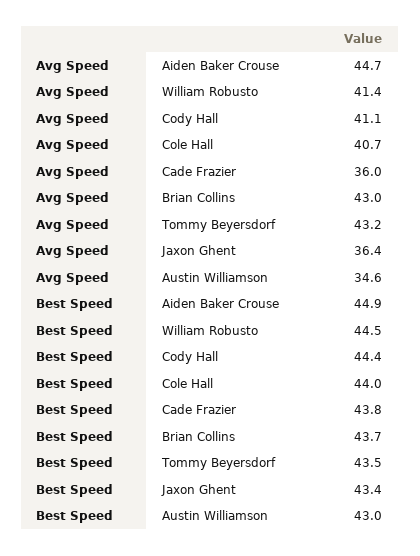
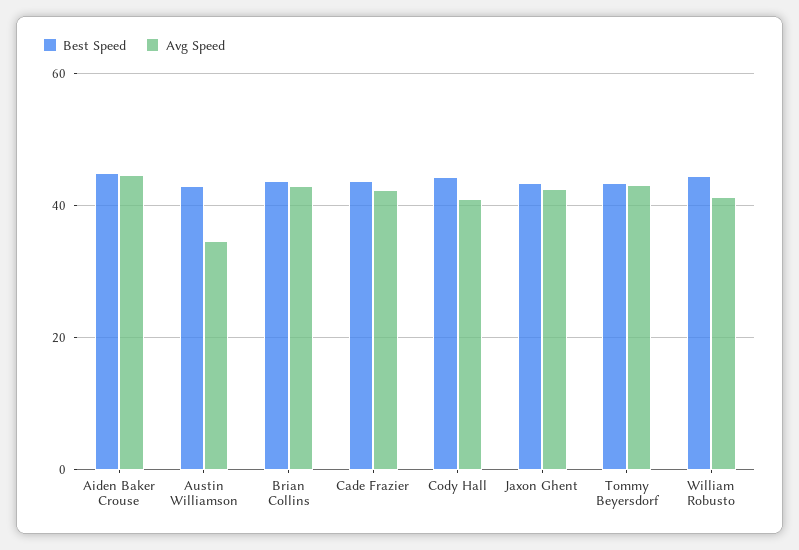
  {
    "Avg Speed": {
      "Aiden Baker Crouse": 44.7,
      "William Robusto": 41.4,
      "Cody Hall": 41.1,
-     "Cole Hall": 40.7,
-     "Cade Frazier": 36,
+     "Cade Frazier": 42,
      "Brian Collins": 43,
      "Tommy Beyersdorf": 43.2,
-     "Jaxon Ghent": 36.4,
+     "Jaxon Ghent": 42,
      "Austin Williamson": 34.6
    },
    "Best Speed": {
      "Aiden Baker Crouse": 44.9,
      "William Robusto": 44.5,
      "Cody Hall": 44.4,
-     "Cole Hall": 44,
      "Cade Frazier": 43.8,
      "Brian Collins": 43.7,
      "Tommy Beyersdorf": 43.5,
      "Jaxon Ghent": 43.4,
      "Austin Williamson": 43
    }
  }

